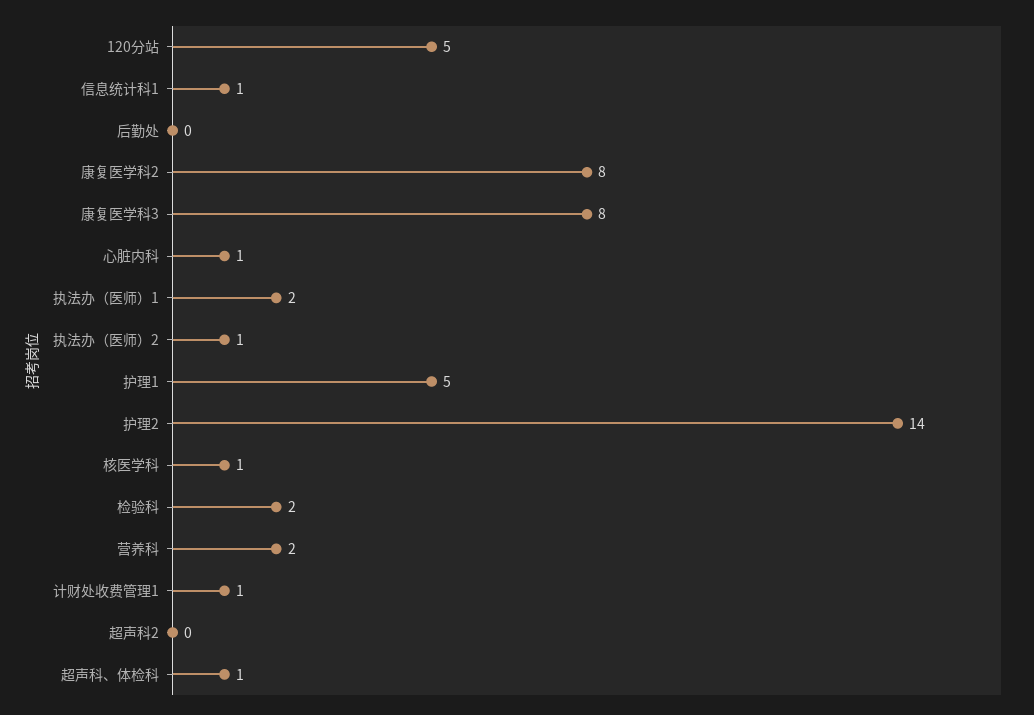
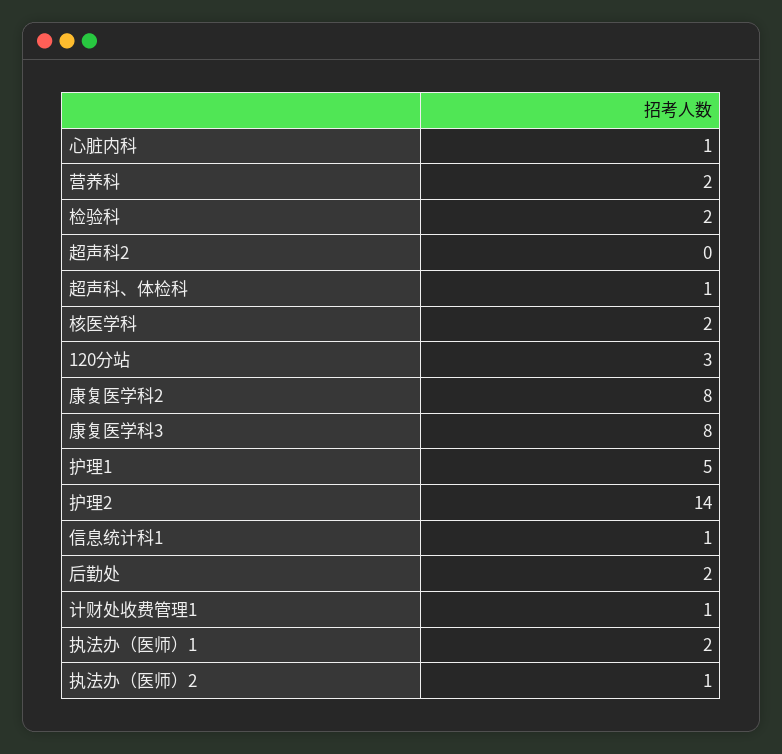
  {
-   "120分站": 5,
+   "120分站": 3,
    "信息统计科1": 1,
-   "后勤处": 0,
+   "后勤处": 2,
    "康复医学科2": 8,
    "康复医学科3": 8,
    "心脏内科": 1,
    "执法办（医师）1": 2,
    "执法办（医师）2": 1,
    "护理1": 5,
    "护理2": 14,
-   "核医学科": 1,
+   "核医学科": 2,
    "检验科": 2,
    "营养科": 2,
    "计财处收费管理1": 1,
    "超声科2": 0,
    "超声科、体检科": 1
  }

